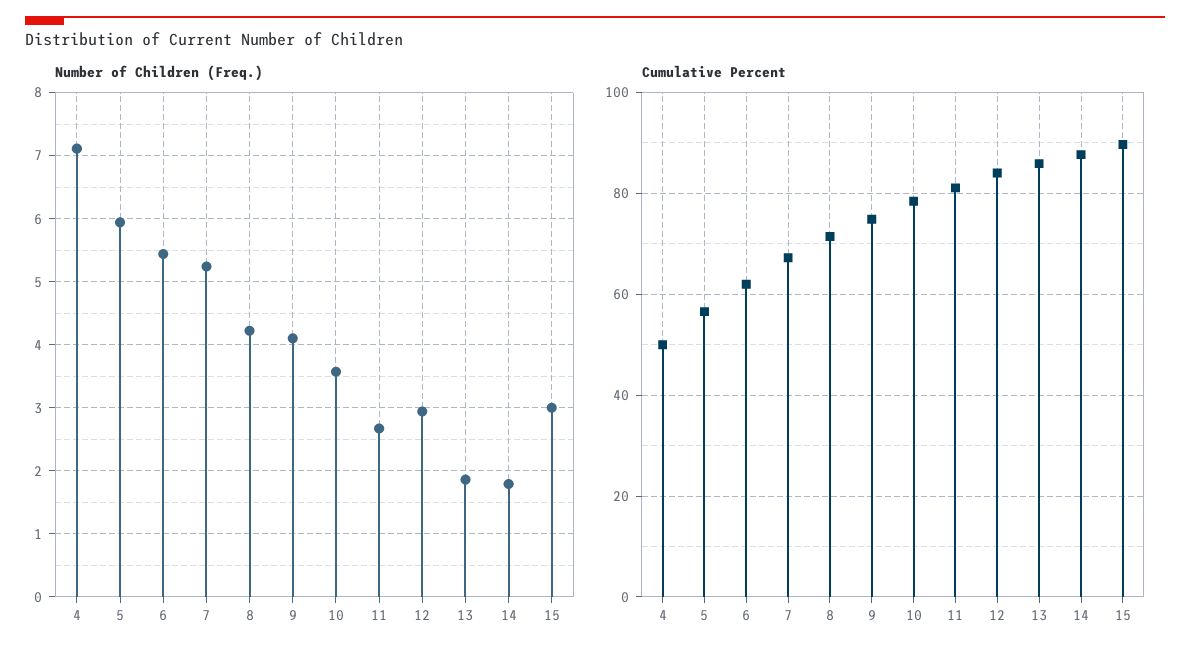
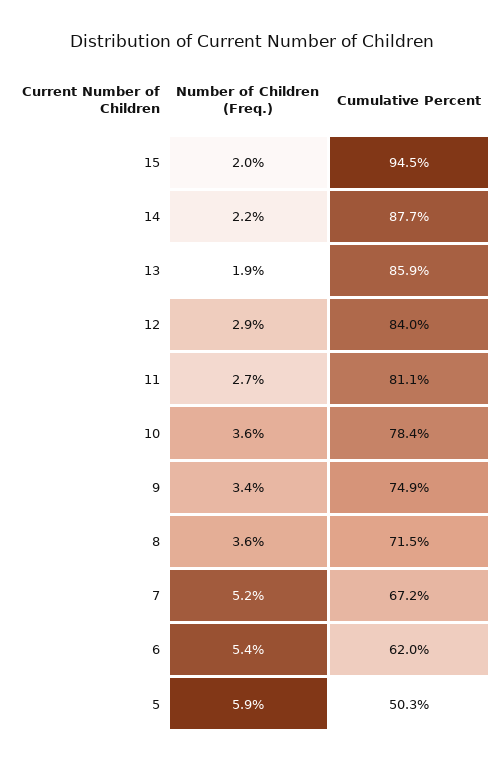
  {
    "Number of Children (Freq.)": {
-     "4": 7.1,
      "5": 5.9,
      "6": 5.4,
      "7": 5.2,
-     "8": 4.2,
+     "8": 3.6,
-     "9": 4.1,
+     "9": 3.4,
      "10": 3.6,
      "11": 2.7,
      "12": 2.9,
      "13": 1.9,
-     "14": 1.8,
+     "14": 2.2,
-     "15": 3
+     "15": 2
    },
    "Cumulative Percent": {
-     "4": 50,
-     "5": 56,
+     "5": 50.3,
      "6": 62,
      "7": 67.2,
      "8": 71.5,
      "9": 74.9,
      "10": 78.4,
      "11": 81.1,
      "12": 84,
      "13": 85.9,
      "14": 87.7,
-     "15": 90
+     "15": 94.5
    }
  }

